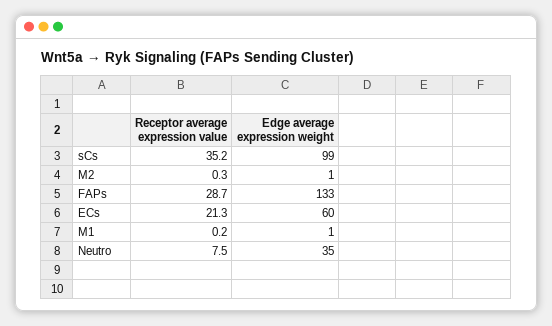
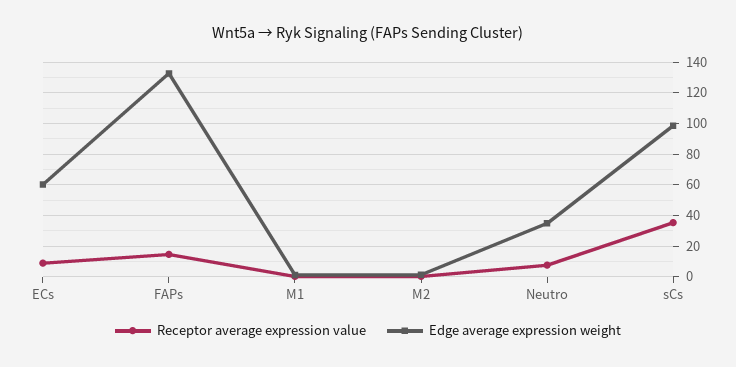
  {
    "Receptor average expression value": {
      "sCs": 35.2,
      "M2": 0.3,
-     "FAPs": 28.7,
+     "FAPs": 15,
-     "ECs": 21.3,
+     "ECs": 10,
      "M1": 0.2,
      "Neutro": 7.5
    },
    "Edge average expression weight": {
      "sCs": 99,
      "M2": 1,
      "FAPs": 133,
      "ECs": 60,
      "M1": 1,
      "Neutro": 35
    }
  }

